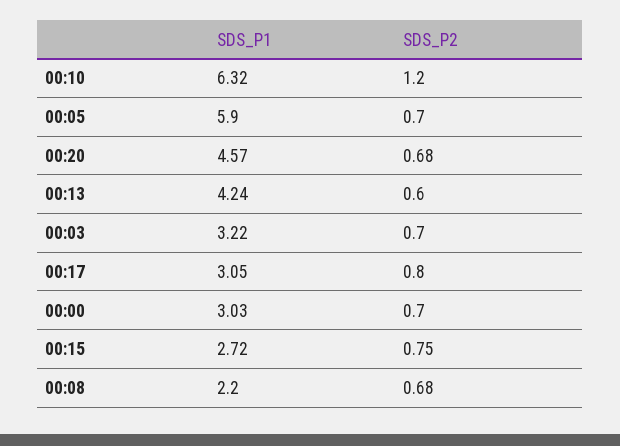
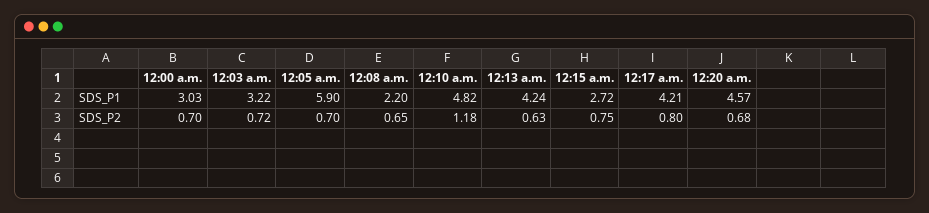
  {
    "SDS_P1": {
-     "00:10": 6.32,
+     "00:10": 4.82,
      "00:05": 5.9,
      "00:20": 4.57,
      "00:13": 4.24,
      "00:03": 3.22,
-     "00:17": 3.05,
+     "00:17": 4.21,
      "00:00": 3.03,
      "00:15": 2.72,
      "00:08": 2.2
    },
    "SDS_P2": {
-     "00:10": 1.2,
+     "00:10": 1.18,
      "00:05": 0.7,
      "00:20": 0.68,
-     "00:13": 0.6,
+     "00:13": 0.63,
-     "00:03": 0.7,
+     "00:03": 0.72,
      "00:17": 0.8,
      "00:00": 0.7,
      "00:15": 0.75,
-     "00:08": 0.68
+     "00:08": 0.65
    }
  }

